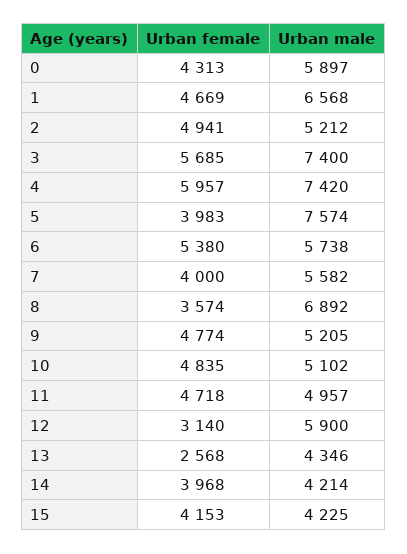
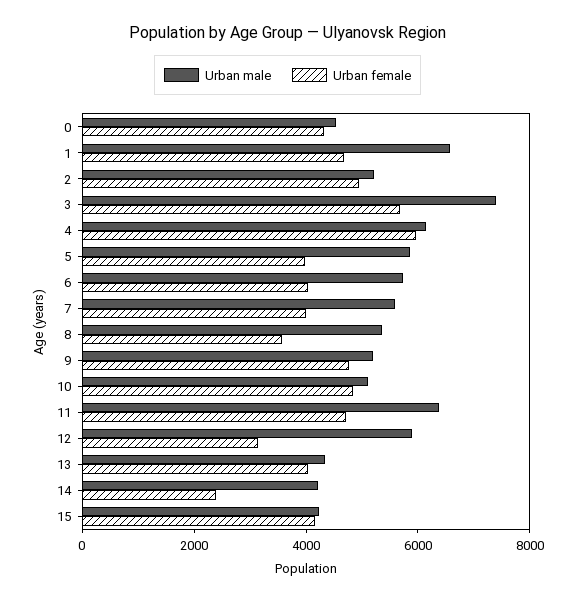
  {
    "Urban female": {
      "0": 4313,
      "1": 4669,
      "2": 4941,
      "3": 5685,
      "4": 5957,
      "5": 3983,
-     "6": 5380,
+     "6": 4000,
      "7": 4000,
      "8": 3574,
      "9": 4774,
      "10": 4835,
      "11": 4718,
      "12": 3140,
-     "13": 2568,
+     "13": 4000,
-     "14": 3968,
+     "14": 2500,
      "15": 4153
    },
    "Urban male": {
-     "0": 5897,
+     "0": 4500,
      "1": 6568,
      "2": 5212,
      "3": 7400,
-     "4": 7420,
+     "4": 6000,
-     "5": 7574,
+     "5": 6000,
      "6": 5738,
      "7": 5582,
-     "8": 6892,
+     "8": 5500,
      "9": 5205,
      "10": 5102,
-     "11": 4957,
+     "11": 6500,
      "12": 5900,
      "13": 4346,
      "14": 4214,
      "15": 4225
    }
  }

